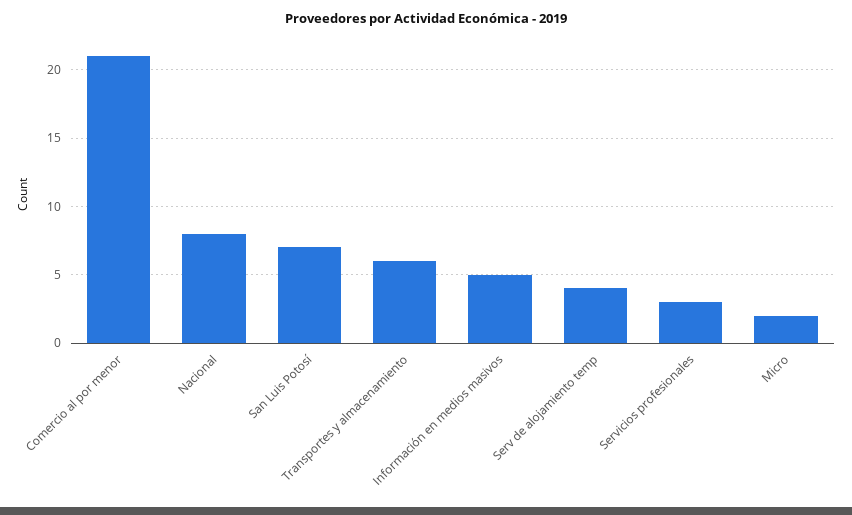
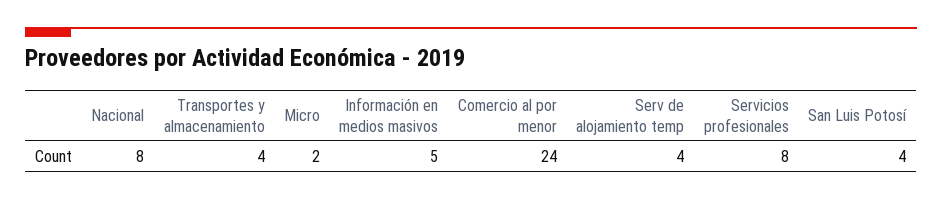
  {
-   "Comercio al por menor": 21,
+   "Comercio al por menor": 24,
    "Nacional": 8,
-   "San Luis Potosí": 7,
+   "San Luis Potosí": 4,
-   "Transportes y almacenamiento": 6,
+   "Transportes y almacenamiento": 4,
    "Información en medios masivos": 5,
    "Serv de alojamiento temp": 4,
-   "Servicios profesionales": 3,
+   "Servicios profesionales": 8,
    "Micro": 2
  }

